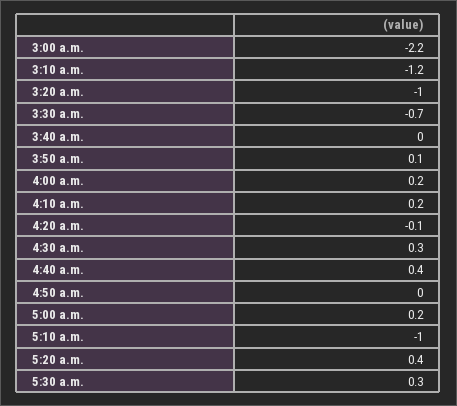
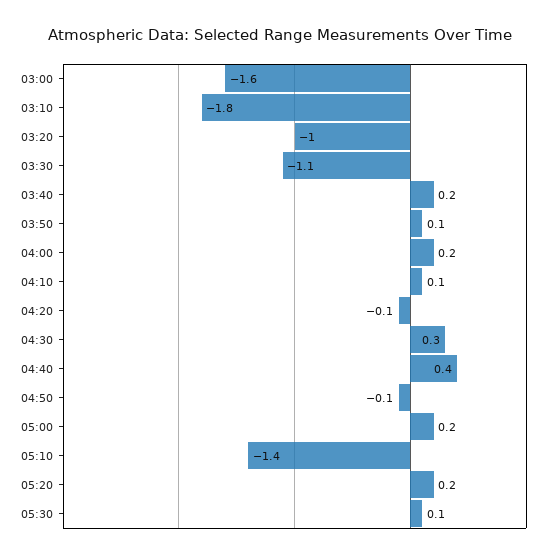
  {
-   "3:00 a.m.": -2.2,
+   "3:00 a.m.": -1.6,
-   "3:10 a.m.": -1.2,
+   "3:10 a.m.": -1.8,
    "3:20 a.m.": -1,
-   "3:30 a.m.": -0.7,
+   "3:30 a.m.": -1.1,
-   "3:40 a.m.": 0,
+   "3:40 a.m.": 0.2,
    "3:50 a.m.": 0.1,
    "4:00 a.m.": 0.2,
-   "4:10 a.m.": 0.2,
+   "4:10 a.m.": 0.1,
    "4:20 a.m.": -0.1,
    "4:30 a.m.": 0.3,
    "4:40 a.m.": 0.4,
-   "4:50 a.m.": 0,
+   "4:50 a.m.": -0.1,
    "5:00 a.m.": 0.2,
-   "5:10 a.m.": -1,
+   "5:10 a.m.": -1.4,
-   "5:20 a.m.": 0.4,
+   "5:20 a.m.": 0.2,
-   "5:30 a.m.": 0.3
+   "5:30 a.m.": 0.1
  }

